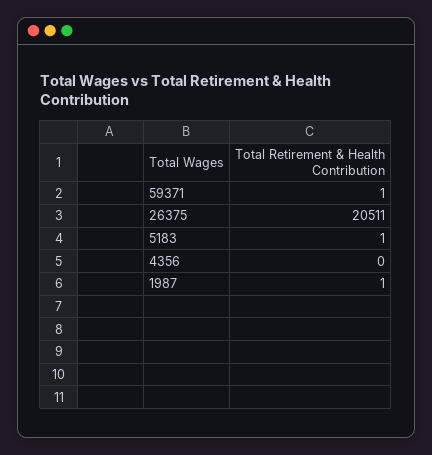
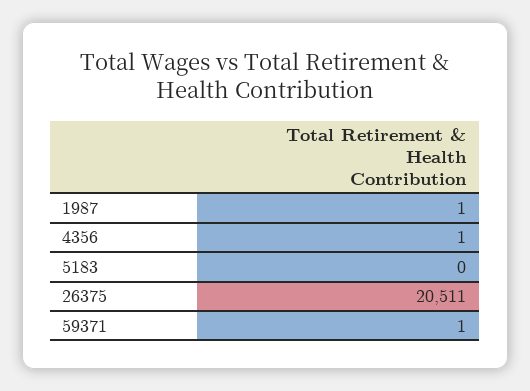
  {
    "59371": 1,
    "26375": 20511,
-   "5183": 1,
+   "5183": 0,
-   "4356": 0,
+   "4356": 1,
    "1987": 1
  }

